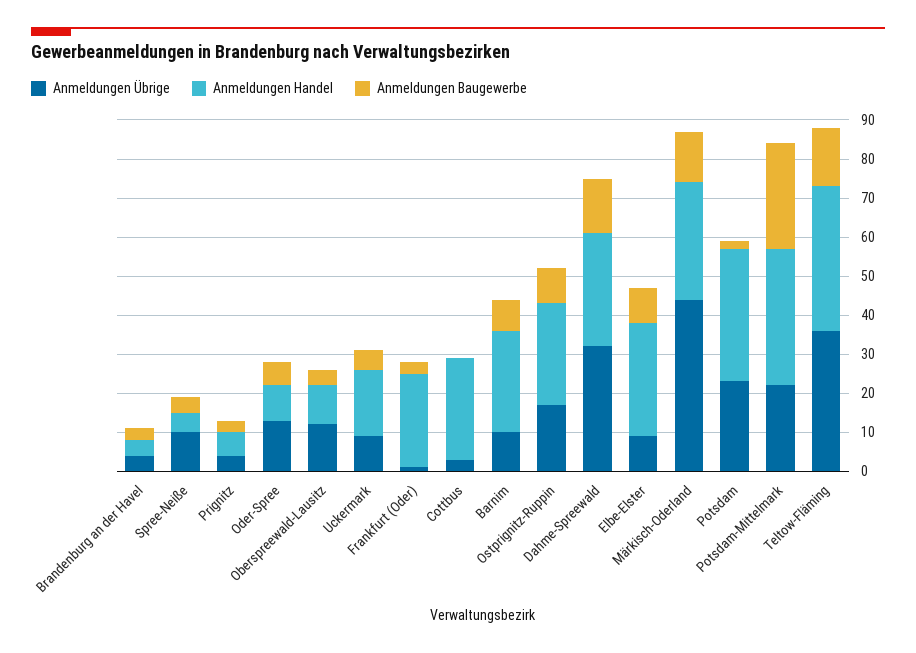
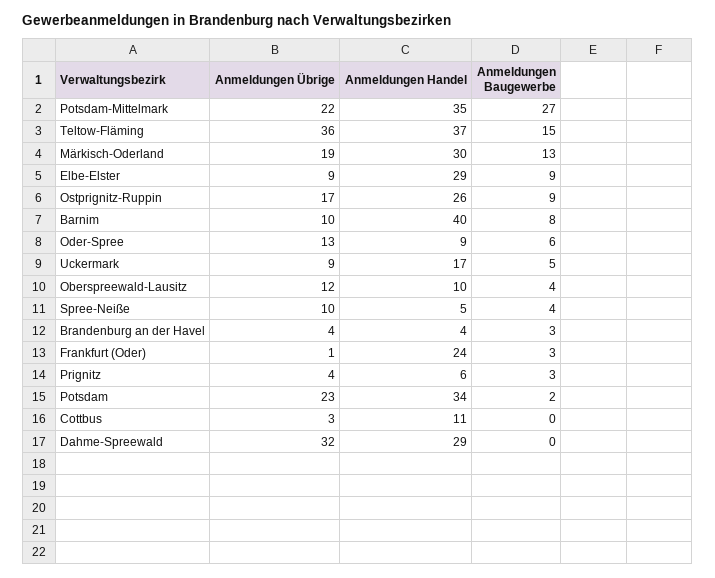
  {
    "Anmeldungen Übrige": {
      "Brandenburg an der Havel": 4,
      "Spree-Neiße": 10,
      "Prignitz": 4,
      "Oder-Spree": 13,
      "Oberspreewald-Lausitz": 12,
      "Uckermark": 9,
      "Frankfurt (Oder)": 1,
      "Cottbus": 3,
      "Barnim": 10,
      "Ostprignitz-Ruppin": 17,
      "Dahme-Spreewald": 32,
      "Elbe-Elster": 9,
-     "Märkisch-Oderland": 45,
+     "Märkisch-Oderland": 19,
      "Potsdam": 23,
      "Potsdam-Mittelmark": 22,
      "Teltow-Fläming": 36
    },
    "Anmeldungen Handel": {
      "Brandenburg an der Havel": 4,
      "Spree-Neiße": 5,
      "Prignitz": 6,
      "Oder-Spree": 9,
      "Oberspreewald-Lausitz": 10,
      "Uckermark": 17,
      "Frankfurt (Oder)": 24,
-     "Cottbus": 25,
+     "Cottbus": 11,
-     "Barnim": 25,
+     "Barnim": 40,
      "Ostprignitz-Ruppin": 26,
      "Dahme-Spreewald": 29,
      "Elbe-Elster": 29,
      "Märkisch-Oderland": 30,
      "Potsdam": 34,
      "Potsdam-Mittelmark": 35,
      "Teltow-Fläming": 37
    },
    "Anmeldungen Baugewerbe": {
      "Brandenburg an der Havel": 3,
      "Spree-Neiße": 4,
      "Prignitz": 3,
      "Oder-Spree": 6,
      "Oberspreewald-Lausitz": 4,
      "Uckermark": 5,
      "Frankfurt (Oder)": 3,
      "Cottbus": 0,
      "Barnim": 8,
      "Ostprignitz-Ruppin": 9,
-     "Dahme-Spreewald": 15,
+     "Dahme-Spreewald": 0,
      "Elbe-Elster": 9,
      "Märkisch-Oderland": 13,
      "Potsdam": 2,
      "Potsdam-Mittelmark": 27,
      "Teltow-Fläming": 15
    }
  }

